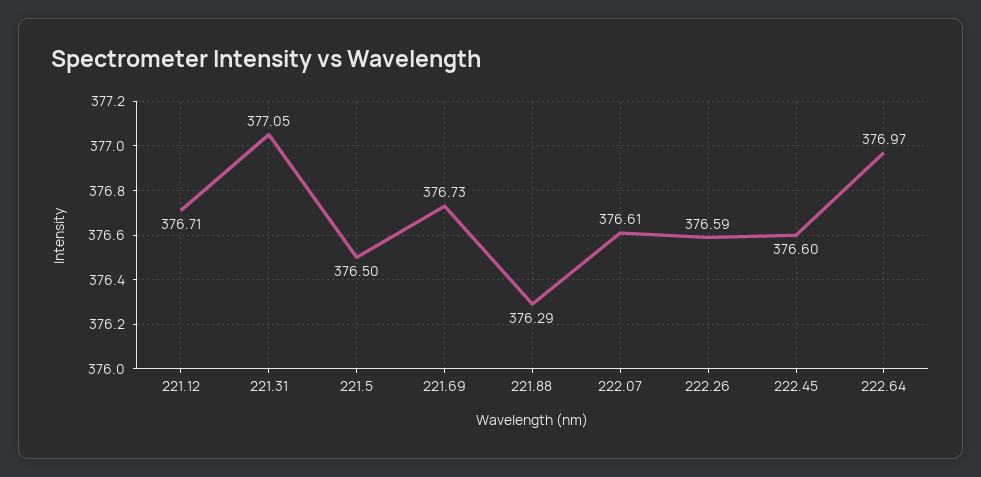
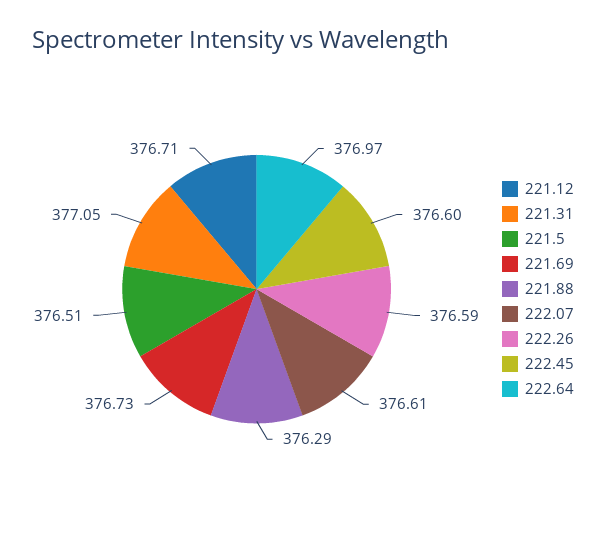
  {
    "221.12": 376.71,
    "221.31": 377.05,
-   "221.5": 376.5,
+   "221.5": 376.51,
    "221.69": 376.73,
    "221.88": 376.29,
    "222.07": 376.61,
    "222.26": 376.59,
    "222.45": 376.6,
    "222.64": 376.97
  }

